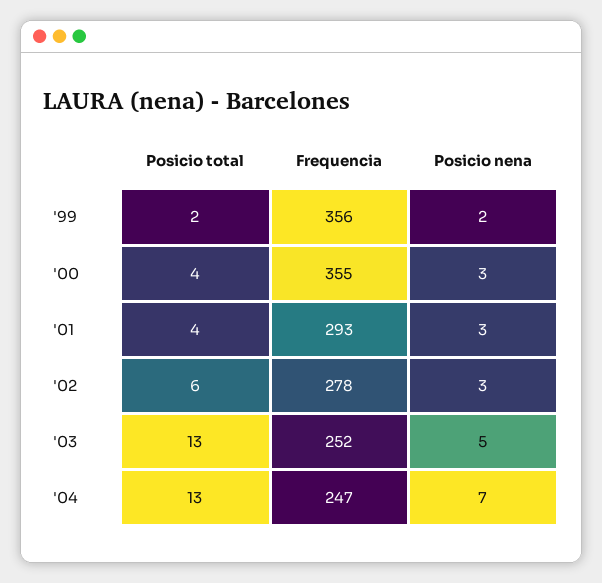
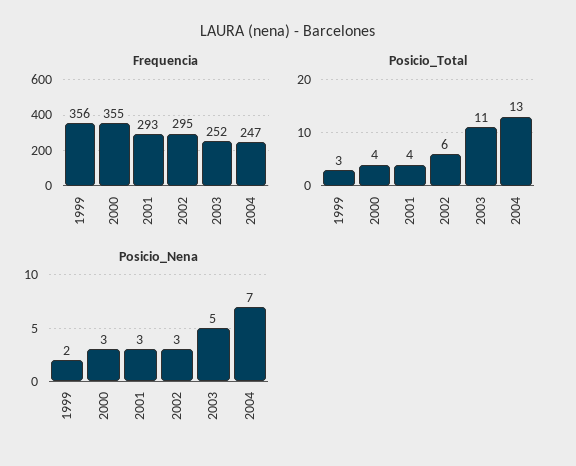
  {
    "Posicio total": {
-     "'99": 2,
+     "'99": 3,
      "'00": 4,
      "'01": 4,
      "'02": 6,
-     "'03": 13,
+     "'03": 11,
      "'04": 13
    },
    "Frequencia": {
      "'99": 356,
      "'00": 355,
      "'01": 293,
-     "'02": 278,
+     "'02": 295,
      "'03": 252,
      "'04": 247
    },
    "Posicio nena": {
      "'99": 2,
      "'00": 3,
      "'01": 3,
      "'02": 3,
      "'03": 5,
      "'04": 7
    }
  }

